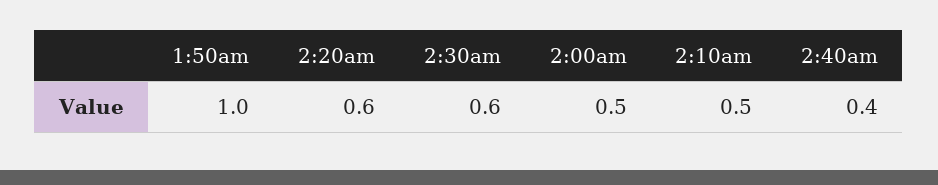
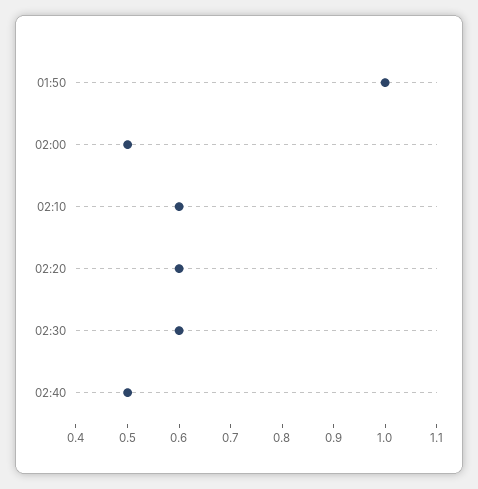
  {
    "1:50am": 1,
    "2:20am": 0.6,
    "2:30am": 0.6,
    "2:00am": 0.5,
-   "2:10am": 0.5,
+   "2:10am": 0.6,
-   "2:40am": 0.4
+   "2:40am": 0.5
  }

